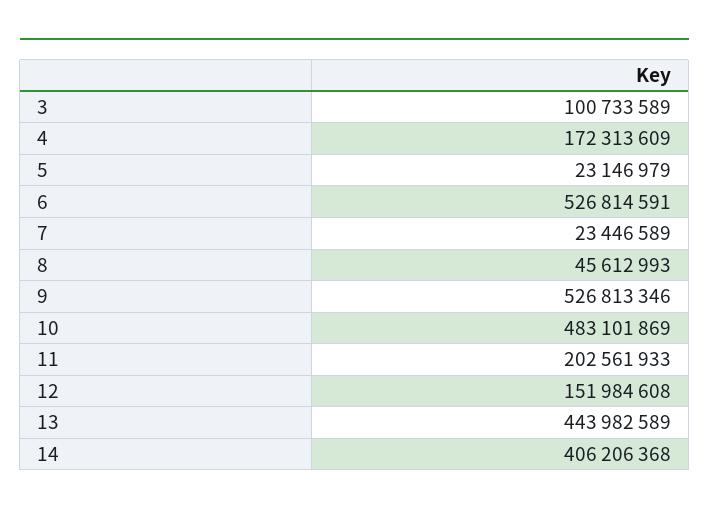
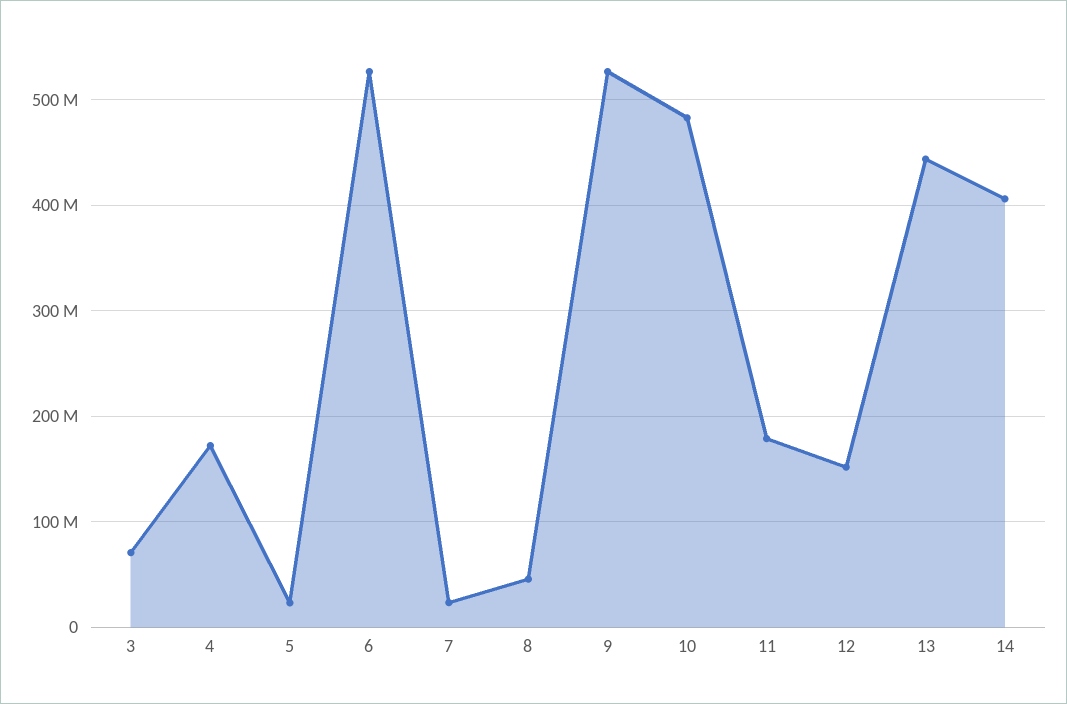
  {
-   "3": 100733589,
+   "3": 70000000,
    "4": 172313609,
    "5": 23146979,
    "6": 526814591,
    "7": 23446589,
    "8": 45612993,
    "9": 526813346,
    "10": 483101869,
-   "11": 202561933,
+   "11": 180000000,
    "12": 151984608,
    "13": 443982589,
    "14": 406206368
  }

